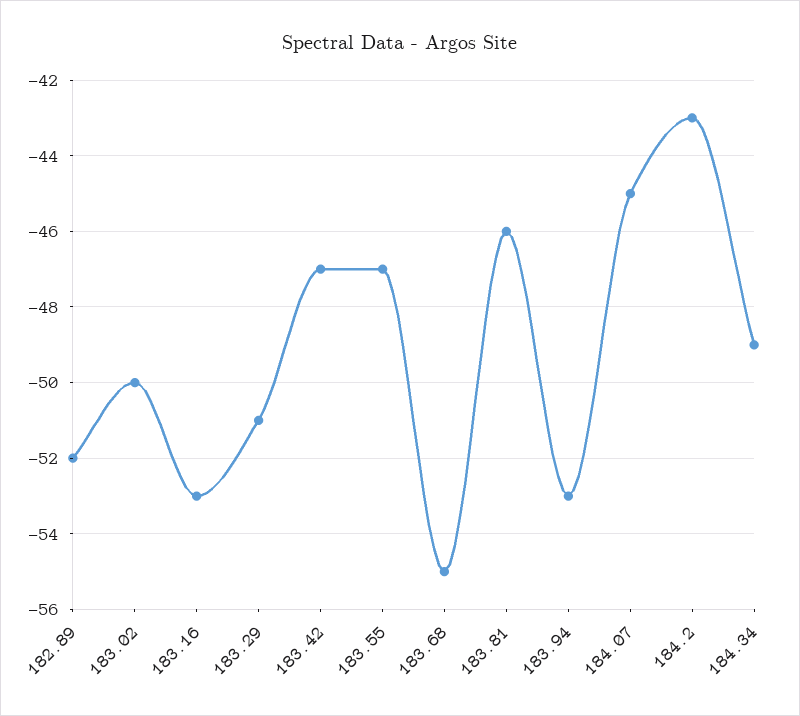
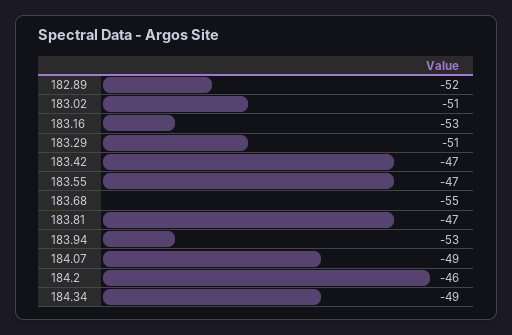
  {
    "182.89": -52,
-   "183.02": -50,
+   "183.02": -51,
    "183.16": -53,
    "183.29": -51,
    "183.42": -47,
    "183.55": -47,
    "183.68": -55,
-   "183.81": -46,
+   "183.81": -47,
    "183.94": -53,
-   "184.07": -45,
+   "184.07": -49,
-   "184.2": -43,
+   "184.2": -46,
    "184.34": -49
  }

